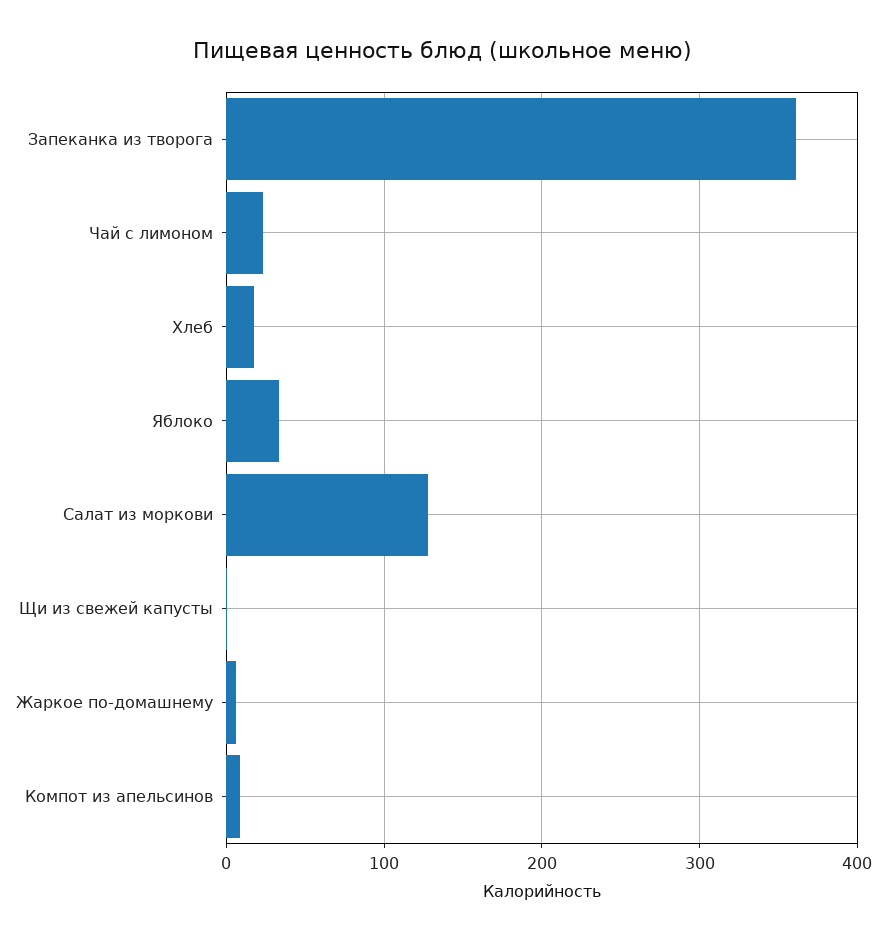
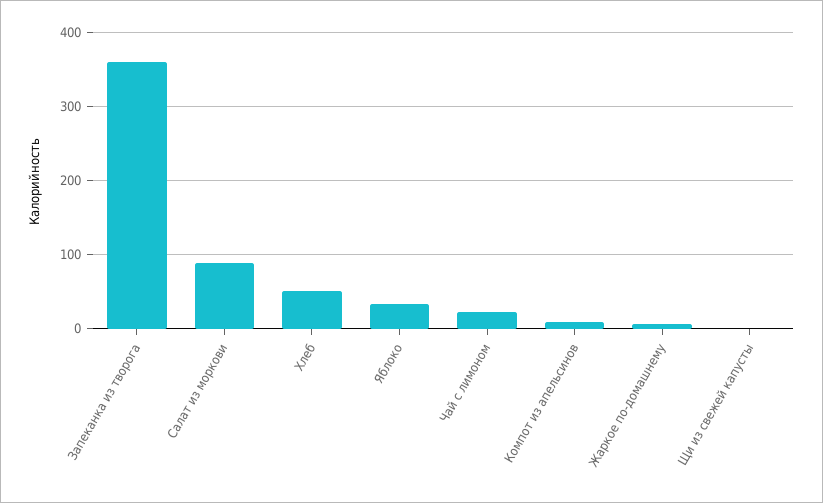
  {
    "Запеканка из творога": 360,
    "Чай с лимоном": 20,
-   "Хлеб": 20,
+   "Хлеб": 50,
    "Яблоко": 30,
-   "Салат из моркови": 130,
+   "Салат из моркови": 90,
    "Щи из свежей капусты": 0,
    "Жаркое по-домашнему": 10,
    "Компот из апельсинов": 10
  }

